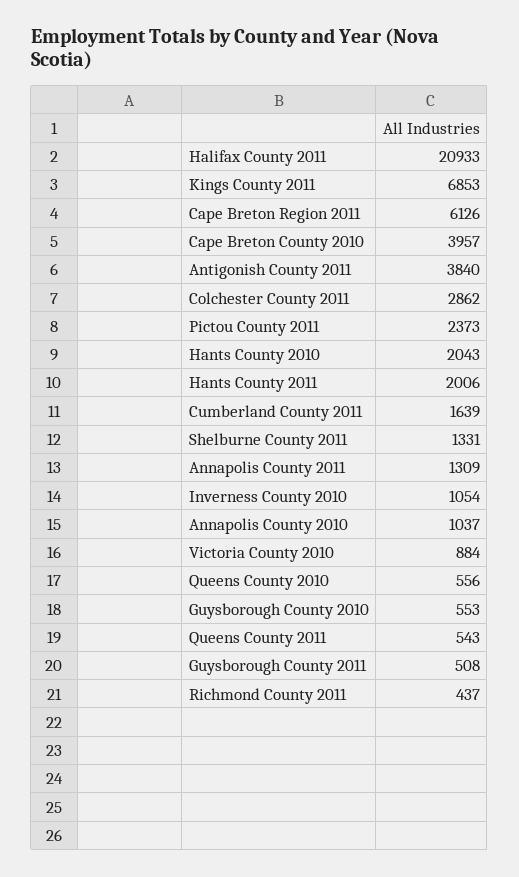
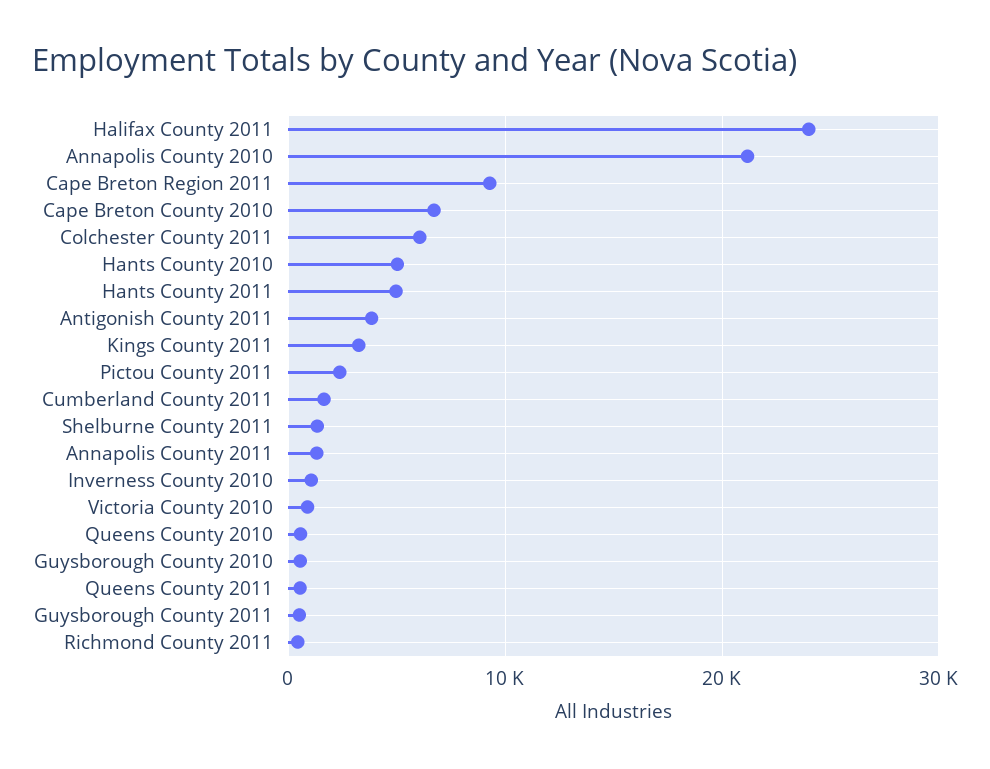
  {
-   "Halifax County 2011": 20933,
+   "Halifax County 2011": 24000,
-   "Kings County 2011": 6853,
+   "Kings County 2011": 3000,
-   "Cape Breton Region 2011": 6126,
+   "Cape Breton Region 2011": 9000,
-   "Cape Breton County 2010": 3957,
+   "Cape Breton County 2010": 7000,
    "Antigonish County 2011": 3840,
-   "Colchester County 2011": 2862,
+   "Colchester County 2011": 6000,
    "Pictou County 2011": 2373,
-   "Hants County 2010": 2043,
+   "Hants County 2010": 5000,
-   "Hants County 2011": 2006,
+   "Hants County 2011": 5000,
    "Cumberland County 2011": 1639,
    "Shelburne County 2011": 1331,
    "Annapolis County 2011": 1309,
    "Inverness County 2010": 1054,
-   "Annapolis County 2010": 1037,
+   "Annapolis County 2010": 21000,
    "Victoria County 2010": 884,
    "Queens County 2010": 556,
    "Guysborough County 2010": 553,
    "Queens County 2011": 543,
    "Guysborough County 2011": 508,
    "Richmond County 2011": 437
  }

